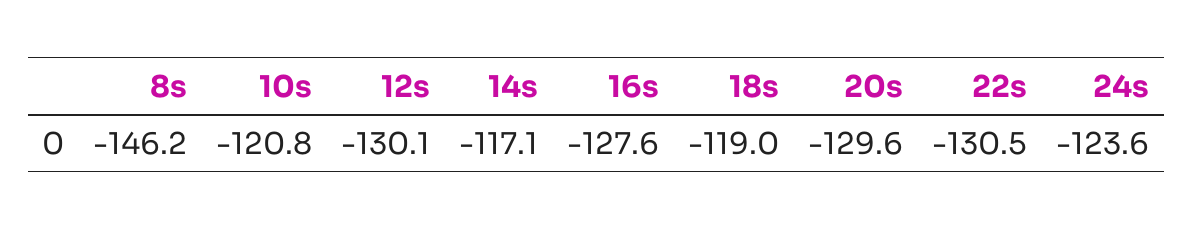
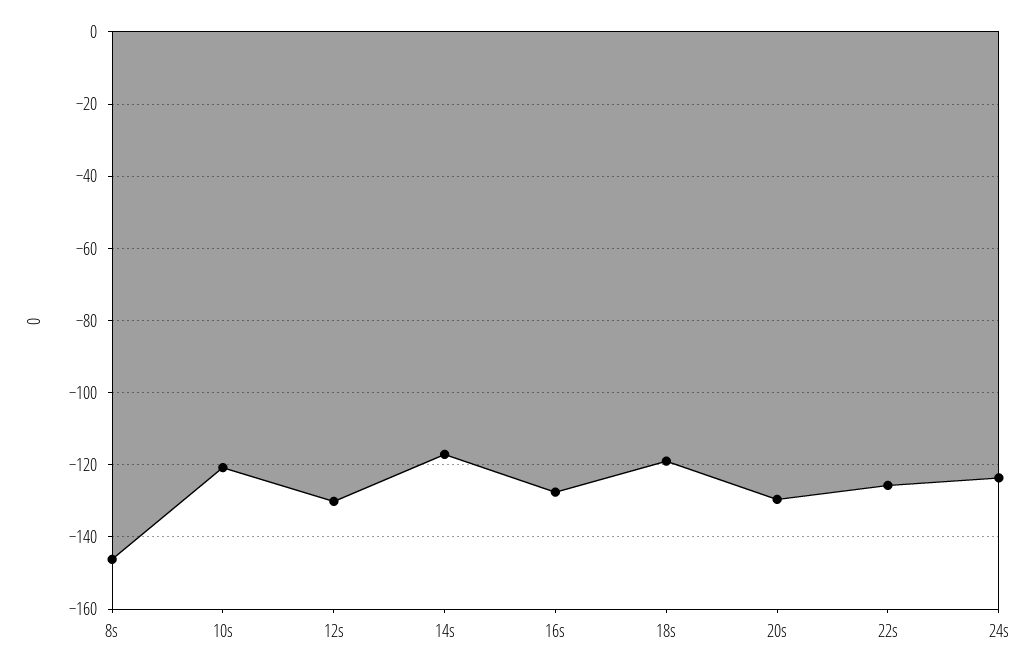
  {
    "8s": -146.2,
    "10s": -120.8,
    "12s": -130.1,
    "14s": -117.1,
    "16s": -127.6,
    "18s": -119,
    "20s": -129.6,
-   "22s": -130.5,
+   "22s": -126,
    "24s": -123.6
  }

